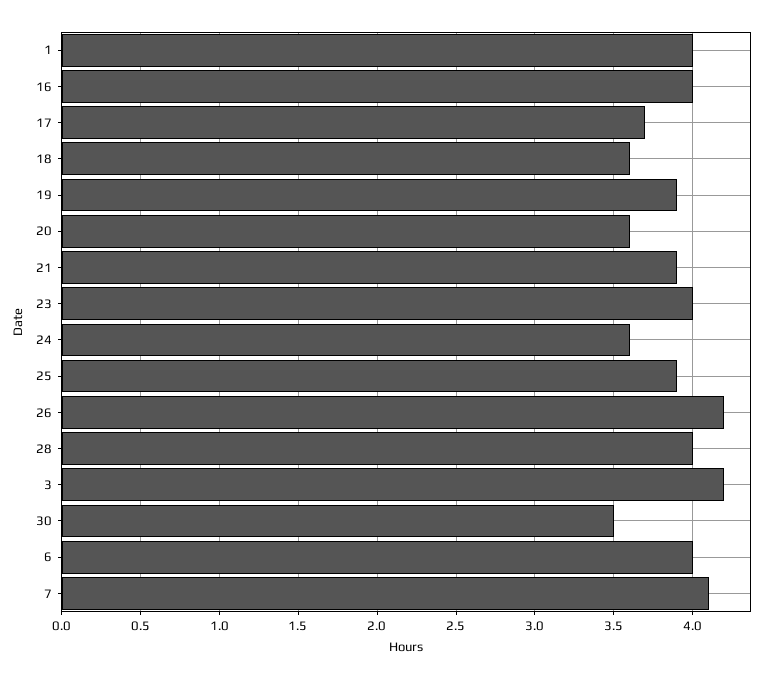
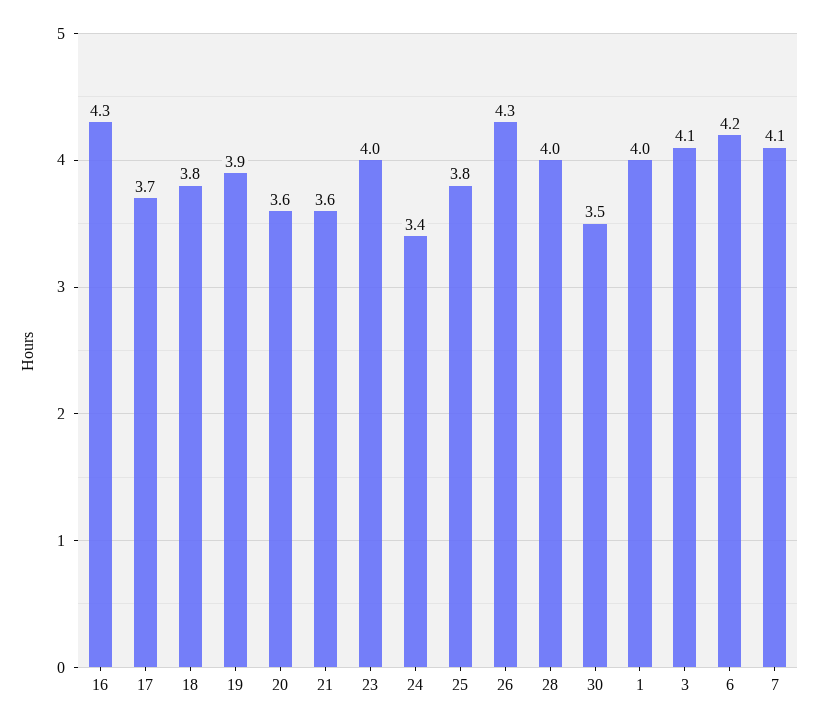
  {
    "1": 4,
-   "16": 4,
+   "16": 4.3,
    "17": 3.7,
-   "18": 3.6,
+   "18": 3.8,
    "19": 3.9,
    "20": 3.6,
-   "21": 3.9,
+   "21": 3.6,
    "23": 4,
-   "24": 3.6,
+   "24": 3.4,
-   "25": 3.9,
+   "25": 3.8,
-   "26": 4.2,
+   "26": 4.3,
    "28": 4,
-   "3": 4.2,
+   "3": 4.1,
    "30": 3.5,
-   "6": 4,
+   "6": 4.2,
    "7": 4.1
  }

